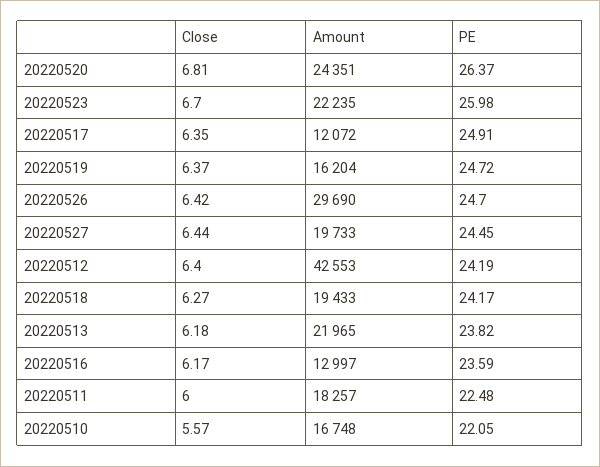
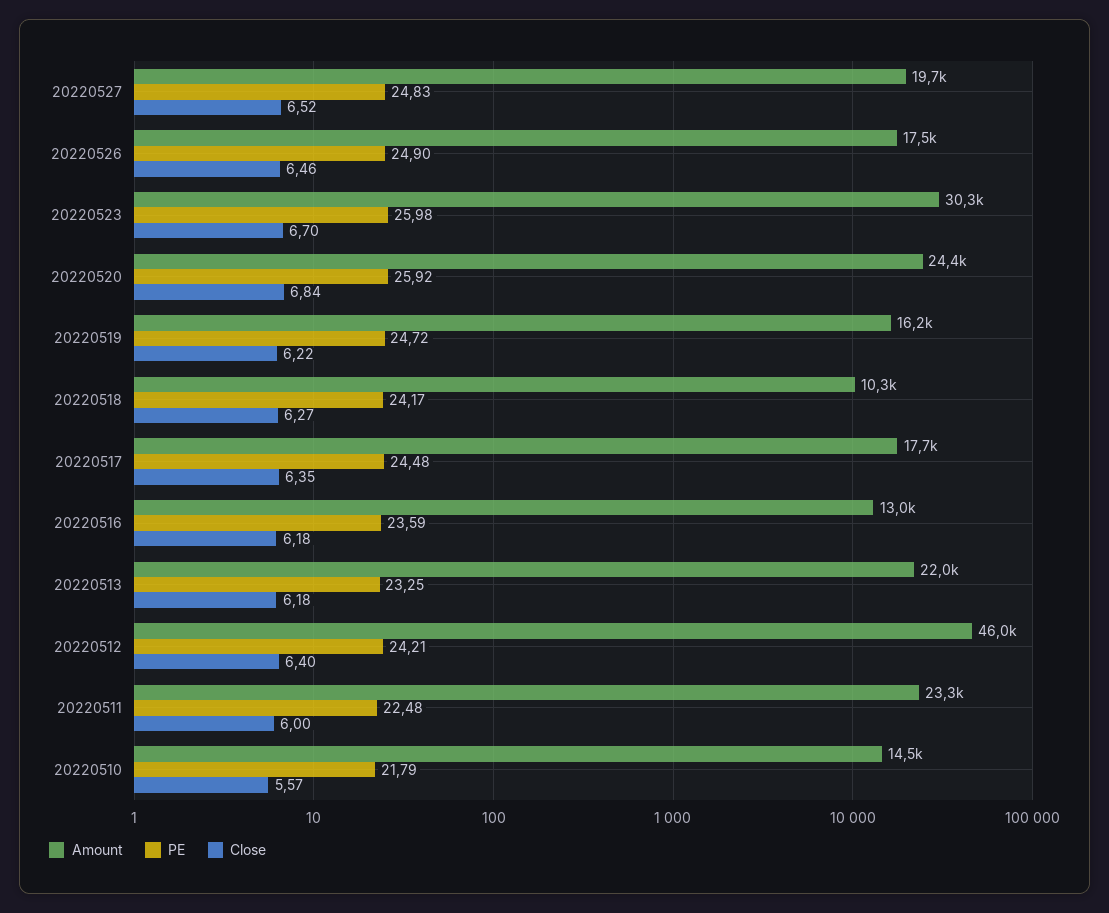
  {
    "Close": {
-     "20220520": 6.81,
+     "20220520": 6.84,
      "20220523": 6.7,
      "20220517": 6.35,
-     "20220519": 6.37,
+     "20220519": 6.22,
-     "20220526": 6.42,
+     "20220526": 6.46,
-     "20220527": 6.44,
+     "20220527": 6.52,
      "20220512": 6.4,
      "20220518": 6.27,
      "20220513": 6.18,
-     "20220516": 6.17,
+     "20220516": 6.18,
      "20220511": 6,
      "20220510": 5.57
    },
    "Amount": {
      "20220520": 24351,
-     "20220523": 22235,
+     "20220523": 30300,
-     "20220517": 12072,
+     "20220517": 17700,
      "20220519": 16204,
-     "20220526": 29690,
+     "20220526": 17500,
      "20220527": 19733,
-     "20220512": 42553,
+     "20220512": 46000,
-     "20220518": 19433,
+     "20220518": 10300,
      "20220513": 21965,
      "20220516": 12997,
-     "20220511": 18257,
+     "20220511": 23300,
-     "20220510": 16748
+     "20220510": 14500
    },
    "PE": {
-     "20220520": 26.37,
+     "20220520": 25.92,
      "20220523": 25.98,
-     "20220517": 24.91,
+     "20220517": 24.48,
      "20220519": 24.72,
-     "20220526": 24.7,
+     "20220526": 24.9,
-     "20220527": 24.45,
+     "20220527": 24.83,
-     "20220512": 24.19,
+     "20220512": 24.21,
      "20220518": 24.17,
-     "20220513": 23.82,
+     "20220513": 23.25,
      "20220516": 23.59,
      "20220511": 22.48,
-     "20220510": 22.05
+     "20220510": 21.79
    }
  }

